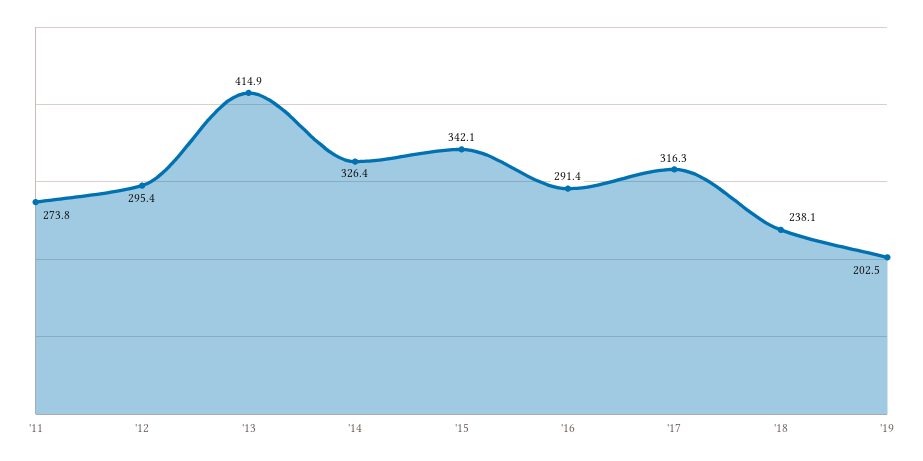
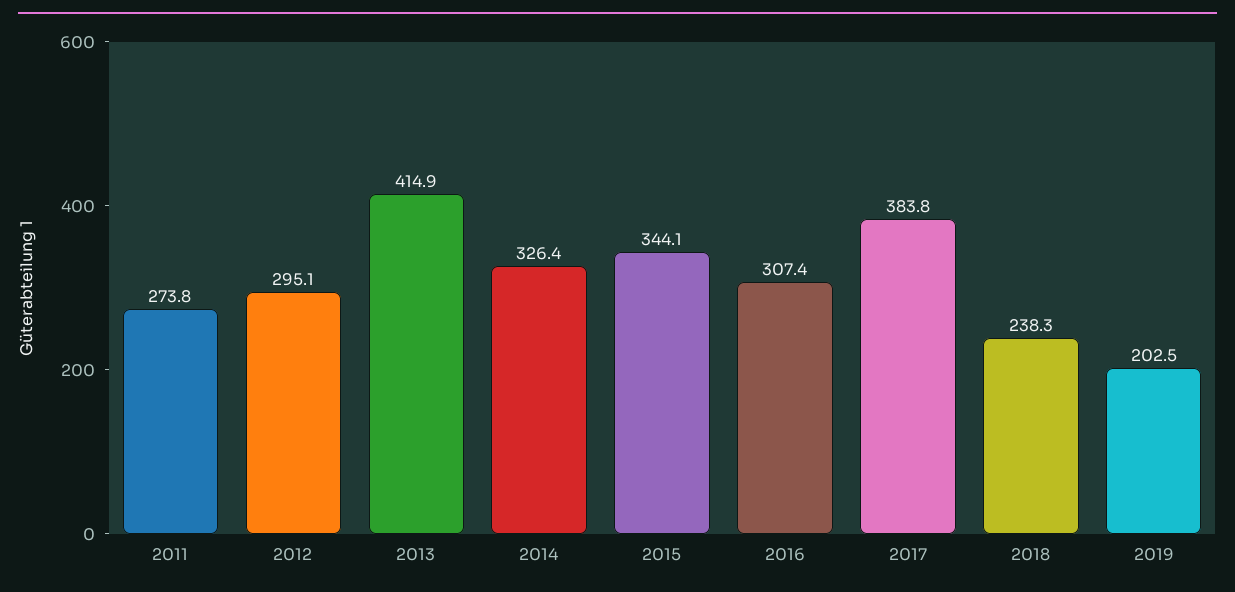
  {
    "'11": 273.8,
-   "'12": 295.4,
+   "'12": 295.1,
    "'13": 414.9,
    "'14": 326.4,
-   "'15": 342.1,
+   "'15": 344.1,
-   "'16": 291.4,
+   "'16": 307.4,
-   "'17": 316.3,
+   "'17": 383.8,
-   "'18": 238.1,
+   "'18": 238.3,
    "'19": 202.5
  }

